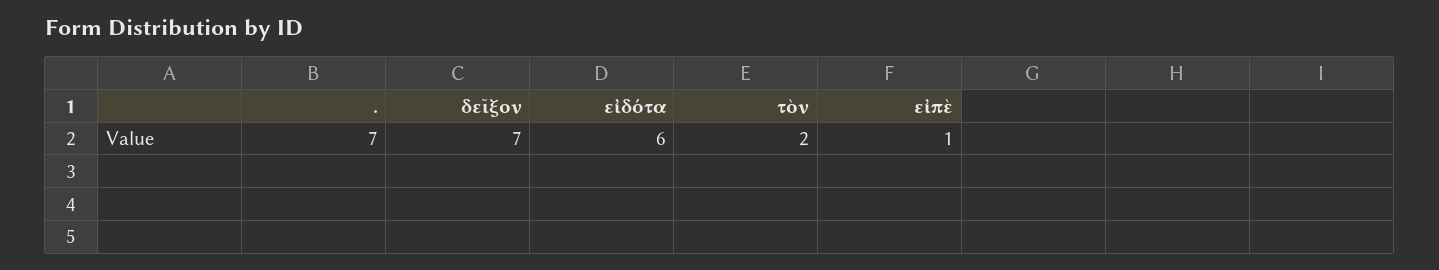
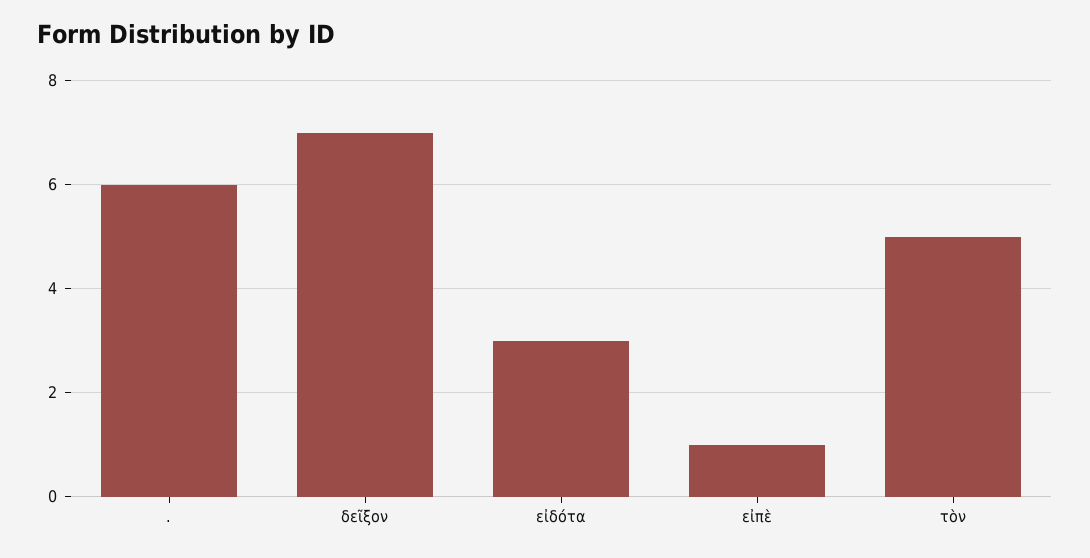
  {
-   ".": 7,
+   ".": 6,
    "δεῖξον": 7,
-   "εἰδότα": 6,
+   "εἰδότα": 3,
-   "τὸν": 2,
+   "τὸν": 5,
    "εἰπὲ": 1
  }

